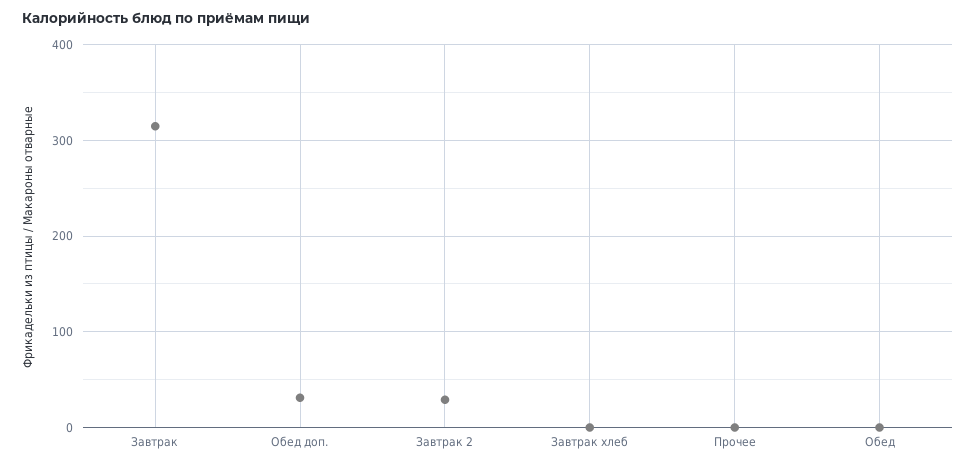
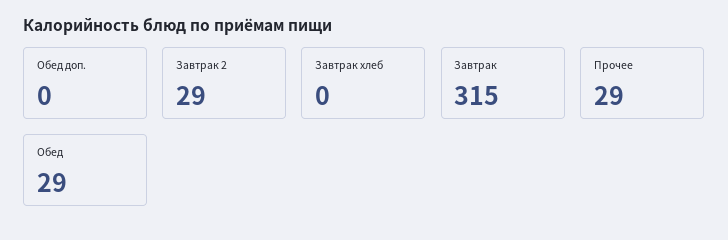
  {
    "Завтрак": 315,
-   "Обед доп.": 30,
+   "Обед доп.": 0,
    "Завтрак 2": 29,
    "Завтрак хлеб": 0,
-   "Прочее": 0,
+   "Прочее": 29,
-   "Обед": 0
+   "Обед": 29
  }

